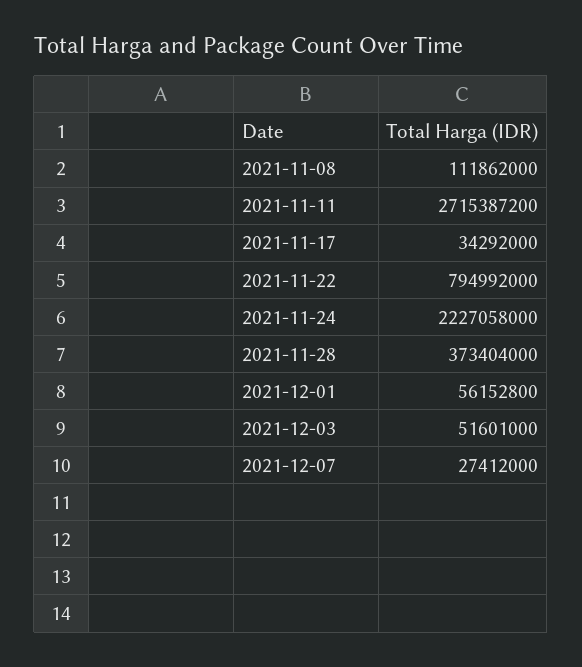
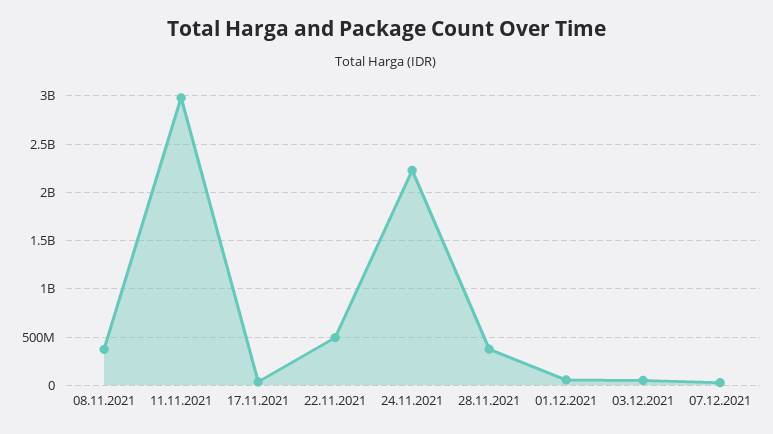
  {
-   "2021-11-08": 111862000,
+   "2021-11-08": 400000000,
-   "2021-11-11": 2715387200,
+   "2021-11-11": 3000000000,
    "2021-11-17": 34292000,
-   "2021-11-22": 794992000,
+   "2021-11-22": 500000000,
    "2021-11-24": 2227058000,
    "2021-11-28": 373404000,
    "2021-12-01": 56152800,
    "2021-12-03": 51601000,
    "2021-12-07": 27412000
  }

